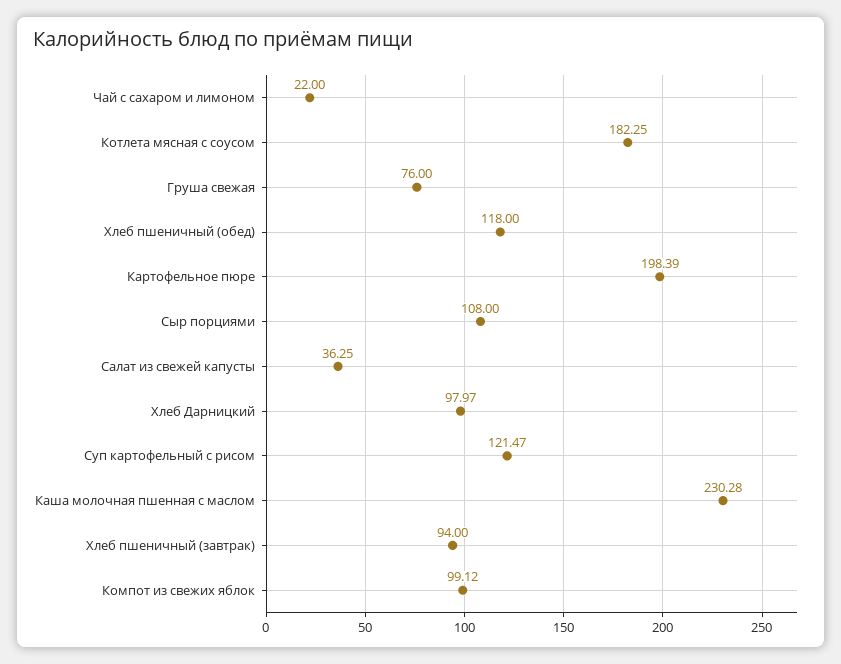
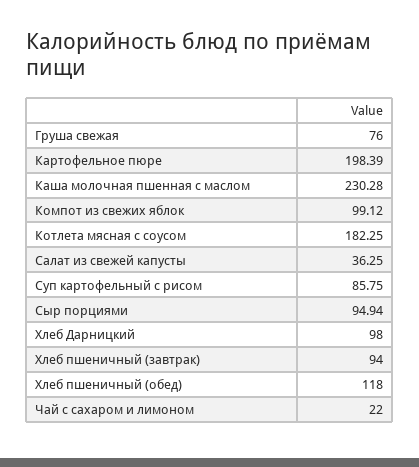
  {
    "Чай с сахаром и лимоном": 22,
    "Котлета мясная с соусом": 182.25,
    "Груша свежая": 76,
    "Хлеб пшеничный (обед)": 118,
    "Картофельное пюре": 198.39,
-   "Сыр порциями": 108,
+   "Сыр порциями": 94.94,
    "Салат из свежей капусты": 36.25,
-   "Хлеб Дарницкий": 97.97,
+   "Хлеб Дарницкий": 98,
-   "Суп картофельный с рисом": 121.47,
+   "Суп картофельный с рисом": 85.75,
    "Каша молочная пшенная с маслом": 230.28,
    "Хлеб пшеничный (завтрак)": 94,
    "Компот из свежих яблок": 99.12
  }

